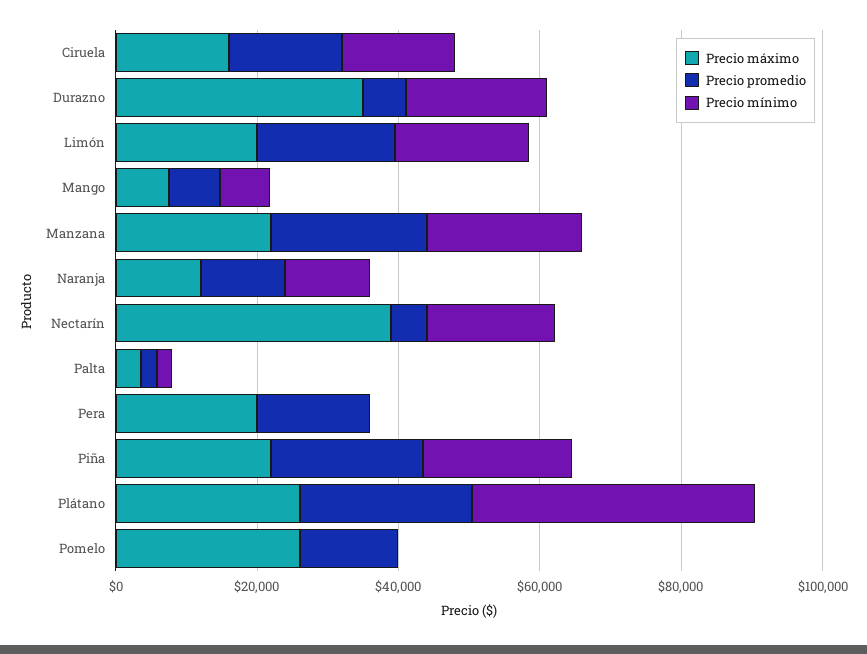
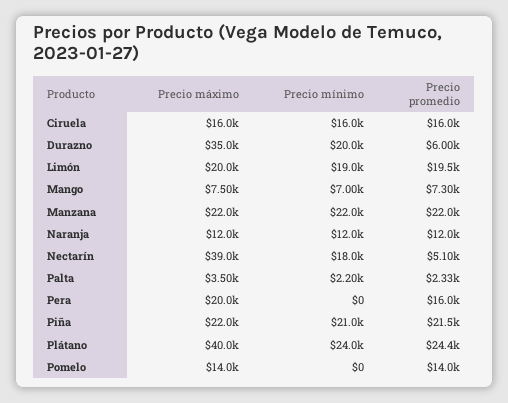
  {
    "Precio máximo": {
      "Ciruela": 16000,
      "Durazno": 35000,
      "Limón": 20000,
      "Mango": 7500,
      "Manzana": 22000,
      "Naranja": 12000,
      "Nectarín": 39000,
      "Palta": 3500,
      "Pera": 20000,
      "Piña": 22000,
-     "Plátano": 25000,
+     "Plátano": 40000,
-     "Pomelo": 25000
+     "Pomelo": 14000
    },
    "Precio promedio": {
      "Ciruela": 16000,
      "Durazno": 6000,
      "Limón": 19500,
      "Mango": 7300,
      "Manzana": 22000,
      "Naranja": 12000,
      "Nectarín": 5100,
      "Palta": 2330,
      "Pera": 16000,
      "Piña": 21500,
      "Plátano": 24400,
      "Pomelo": 14000
    },
    "Precio mínimo": {
      "Ciruela": 16000,
      "Durazno": 20000,
      "Limón": 19000,
      "Mango": 7000,
      "Manzana": 22000,
      "Naranja": 12000,
      "Nectarín": 18000,
      "Palta": 2200,
      "Pera": 0,
      "Piña": 21000,
-     "Plátano": 40000,
+     "Plátano": 24000,
      "Pomelo": 0
    }
  }

